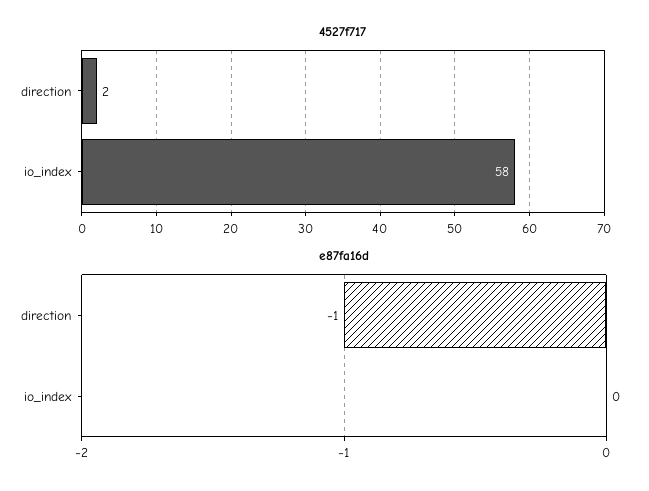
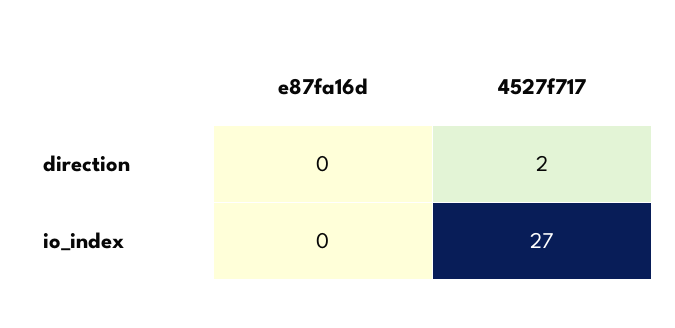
  {
    "4527f717": {
      "direction": 2,
-     "io_index": 58
+     "io_index": 27
    },
    "e87fa16d": {
-     "direction": -1,
+     "direction": 0,
      "io_index": 0
    }
  }

